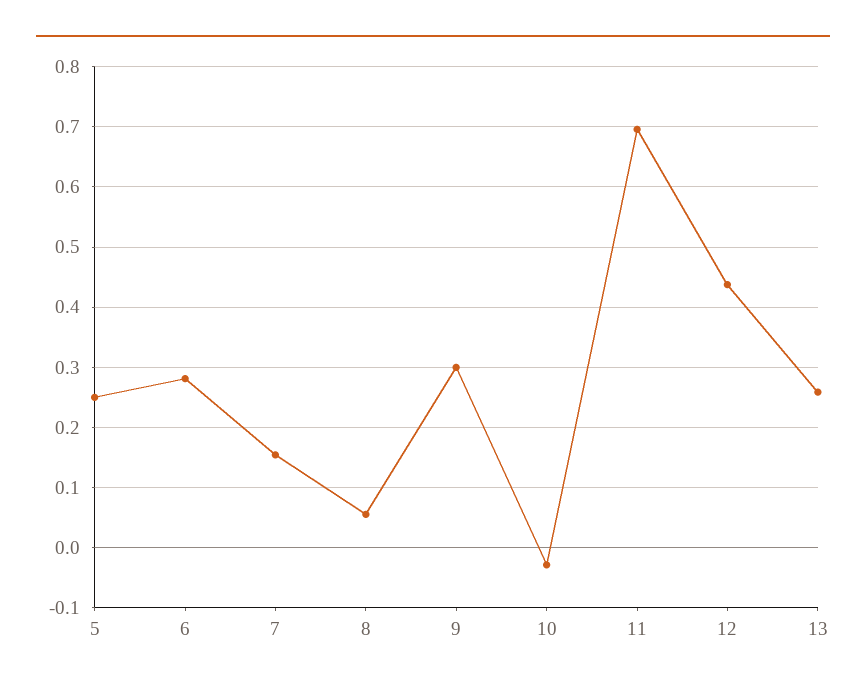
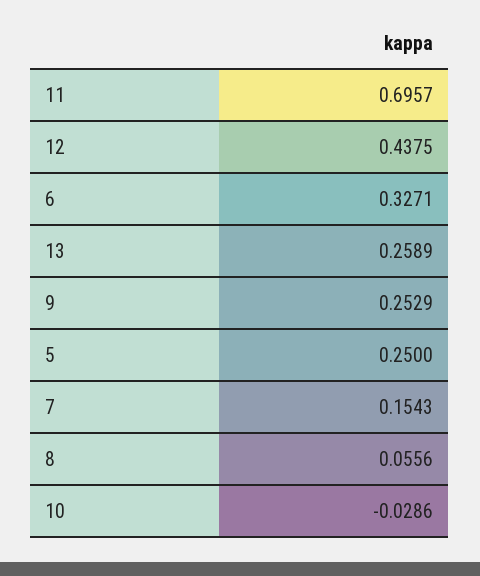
  {
    "5": 0.25,
-   "6": 0.28,
+   "6": 0.3271,
    "7": 0.1543,
    "8": 0.0556,
-   "9": 0.3,
+   "9": 0.2529,
    "10": -0.0286,
    "11": 0.6957,
    "12": 0.4375,
    "13": 0.2589
  }

